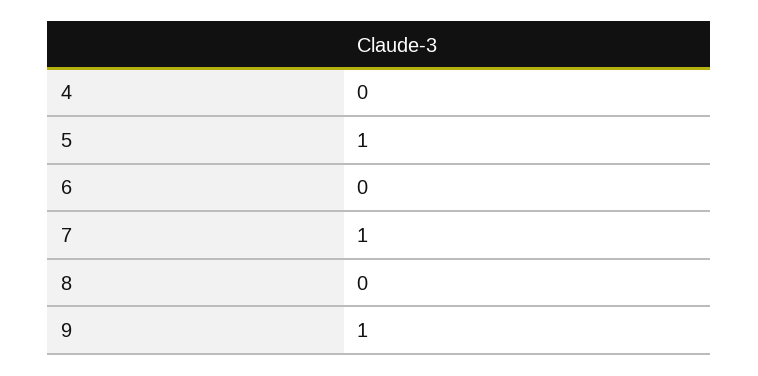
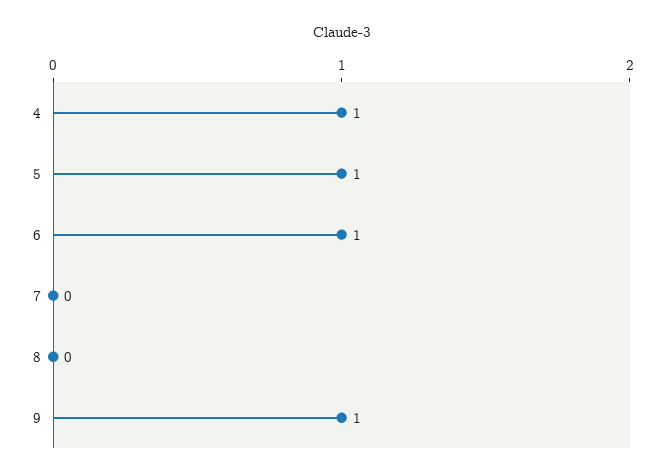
  {
-   "4": 0,
+   "4": 1,
    "5": 1,
-   "6": 0,
+   "6": 1,
-   "7": 1,
+   "7": 0,
    "8": 0,
    "9": 1
  }

